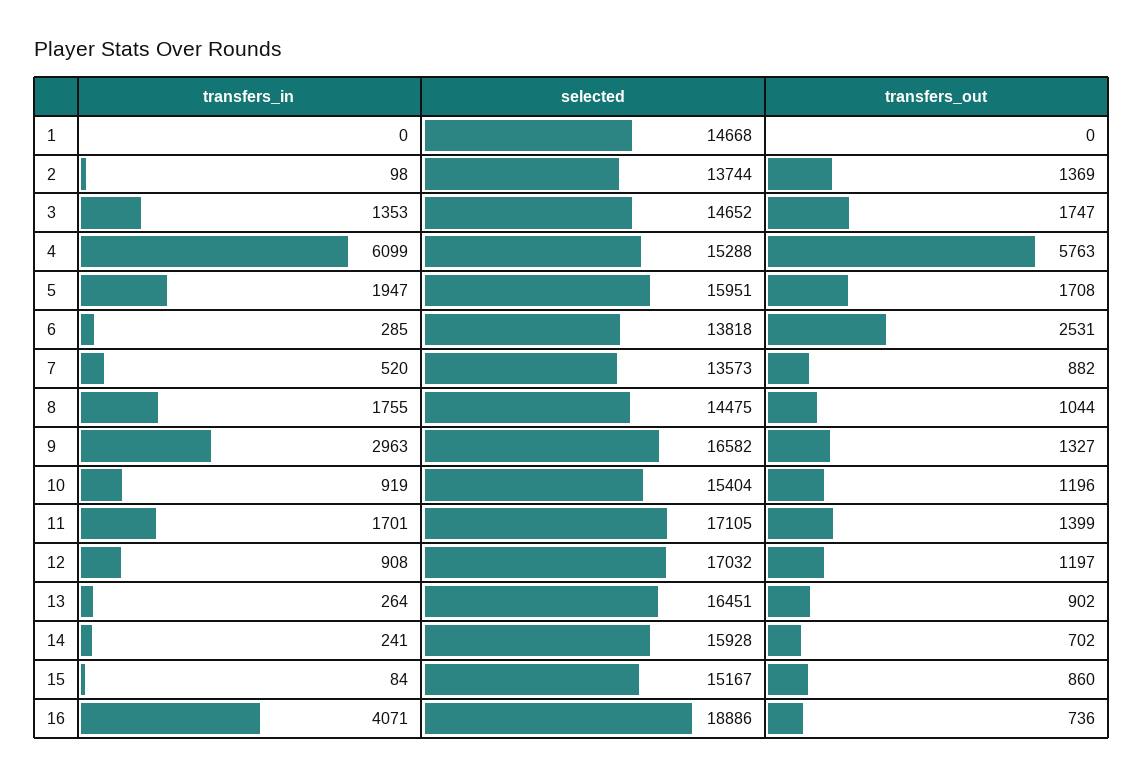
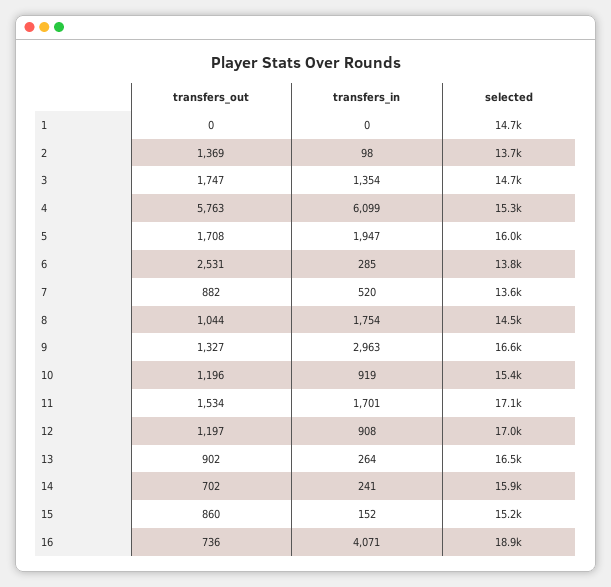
  {
    "transfers_in": {
      "1": 0,
      "2": 98,
-     "3": 1353,
+     "3": 1354,
      "4": 6099,
      "5": 1947,
      "6": 285,
      "7": 520,
-     "8": 1755,
+     "8": 1754,
      "9": 2963,
      "10": 919,
      "11": 1701,
      "12": 908,
      "13": 264,
      "14": 241,
-     "15": 84,
+     "15": 152,
      "16": 4071
    },
    "selected": {
      "1": 14668,
      "2": 13744,
      "3": 14652,
      "4": 15288,
      "5": 15951,
      "6": 13818,
      "7": 13573,
      "8": 14475,
      "9": 16582,
      "10": 15404,
      "11": 17105,
      "12": 17032,
      "13": 16451,
      "14": 15928,
      "15": 15167,
      "16": 18886
    },
    "transfers_out": {
      "1": 0,
      "2": 1369,
      "3": 1747,
      "4": 5763,
      "5": 1708,
      "6": 2531,
      "7": 882,
      "8": 1044,
      "9": 1327,
      "10": 1196,
-     "11": 1399,
+     "11": 1534,
      "12": 1197,
      "13": 902,
      "14": 702,
      "15": 860,
      "16": 736
    }
  }

